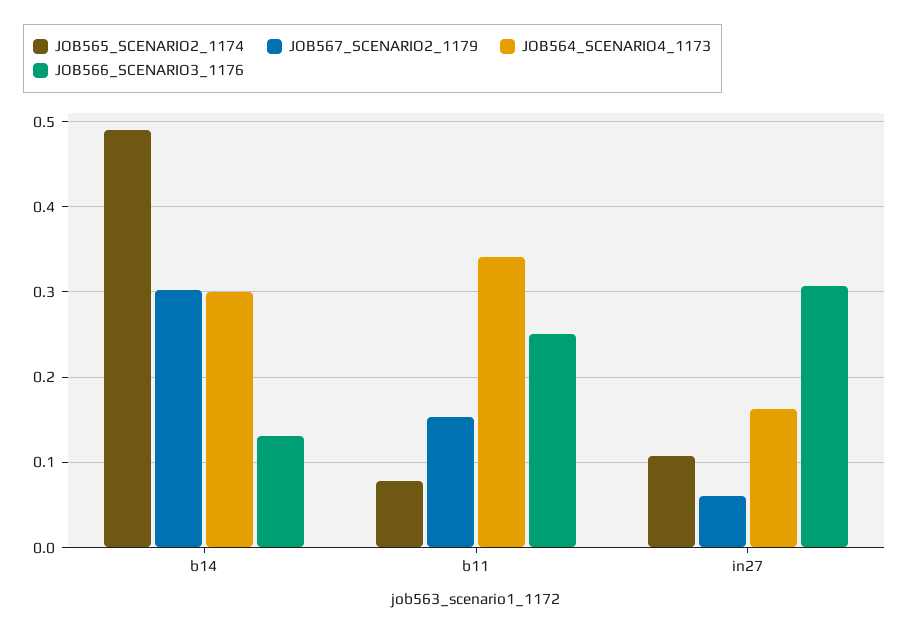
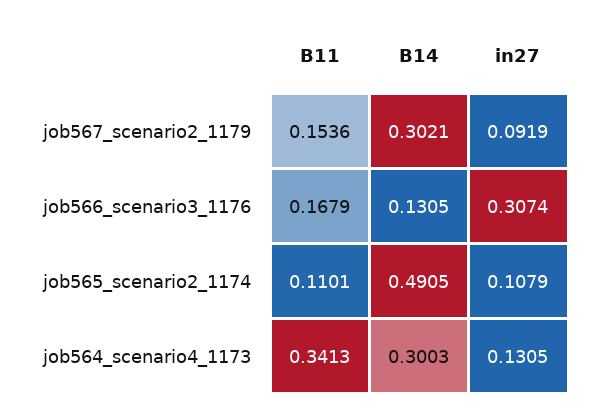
  {
    "JOB565_SCENARIO2_1174": {
      "b14": 0.4905,
-     "b11": 0.08,
+     "b11": 0.1101,
      "in27": 0.1079
    },
    "JOB567_SCENARIO2_1179": {
      "b14": 0.3021,
      "b11": 0.1536,
-     "in27": 0.06
+     "in27": 0.0919
    },
    "JOB564_SCENARIO4_1173": {
      "b14": 0.3003,
      "b11": 0.3413,
-     "in27": 0.16
+     "in27": 0.1305
    },
    "JOB566_SCENARIO3_1176": {
      "b14": 0.1305,
-     "b11": 0.25,
+     "b11": 0.1679,
      "in27": 0.3074
    }
  }

